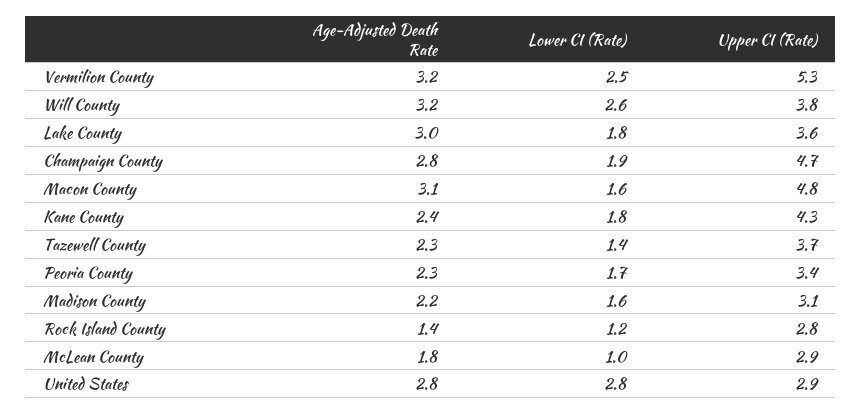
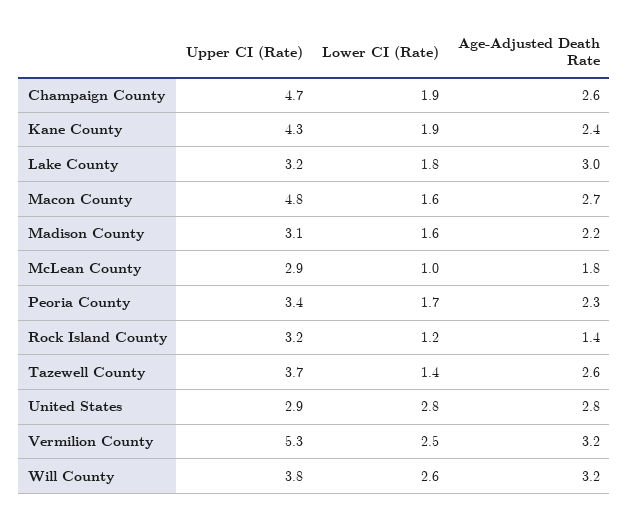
  {
    "Age-Adjusted Death Rate": {
      "Vermilion County": 3.2,
      "Will County": 3.2,
      "Lake County": 3,
-     "Champaign County": 2.8,
+     "Champaign County": 2.6,
-     "Macon County": 3.1,
+     "Macon County": 2.7,
      "Kane County": 2.4,
-     "Tazewell County": 2.3,
+     "Tazewell County": 2.6,
      "Peoria County": 2.3,
      "Madison County": 2.2,
      "Rock Island County": 1.4,
      "McLean County": 1.8,
      "United States": 2.8
    },
    "Lower CI (Rate)": {
      "Vermilion County": 2.5,
      "Will County": 2.6,
      "Lake County": 1.8,
      "Champaign County": 1.9,
      "Macon County": 1.6,
-     "Kane County": 1.8,
+     "Kane County": 1.9,
      "Tazewell County": 1.4,
      "Peoria County": 1.7,
      "Madison County": 1.6,
      "Rock Island County": 1.2,
      "McLean County": 1,
      "United States": 2.8
    },
    "Upper CI (Rate)": {
      "Vermilion County": 5.3,
      "Will County": 3.8,
-     "Lake County": 3.6,
+     "Lake County": 3.2,
      "Champaign County": 4.7,
      "Macon County": 4.8,
      "Kane County": 4.3,
      "Tazewell County": 3.7,
      "Peoria County": 3.4,
      "Madison County": 3.1,
-     "Rock Island County": 2.8,
+     "Rock Island County": 3.2,
      "McLean County": 2.9,
      "United States": 2.9
    }
  }

